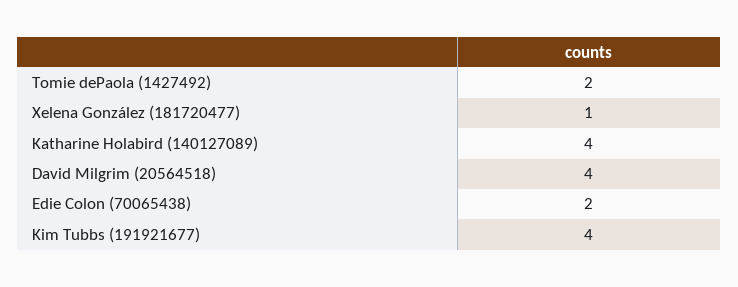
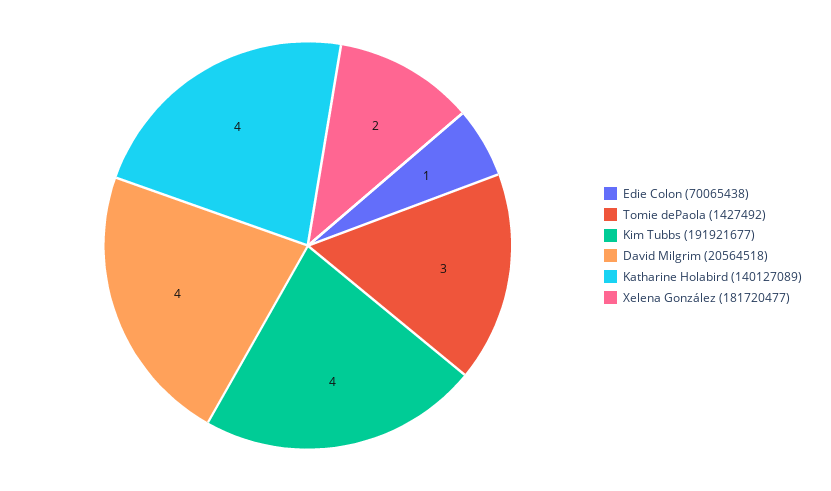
  {
-   "Tomie dePaola (1427492)": 2,
+   "Tomie dePaola (1427492)": 3,
-   "Xelena González (181720477)": 1,
+   "Xelena González (181720477)": 2,
    "Katharine Holabird (140127089)": 4,
    "David Milgrim (20564518)": 4,
-   "Edie Colon (70065438)": 2,
+   "Edie Colon (70065438)": 1,
    "Kim Tubbs (191921677)": 4
  }

